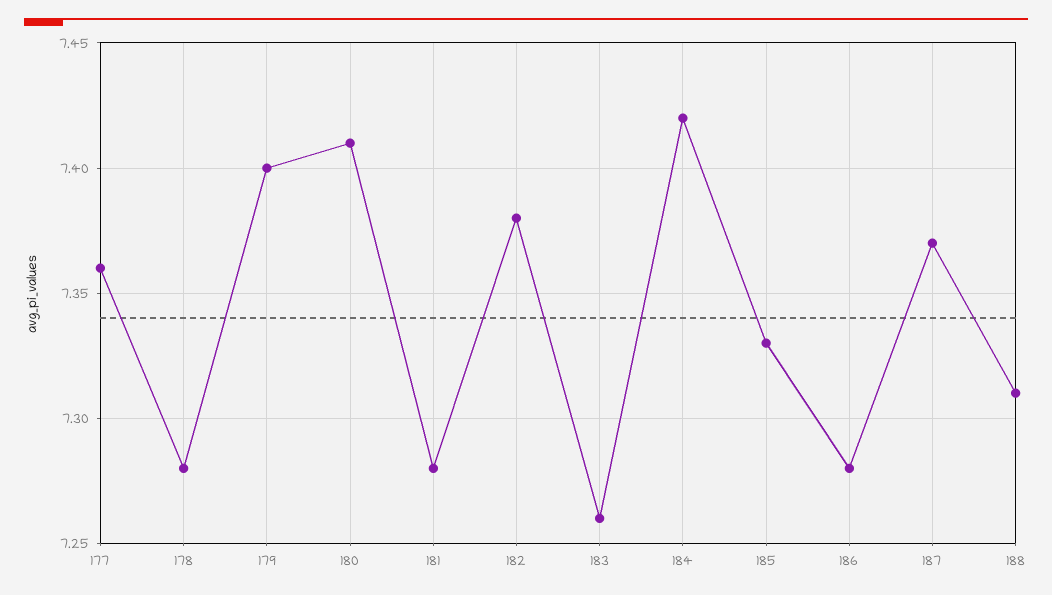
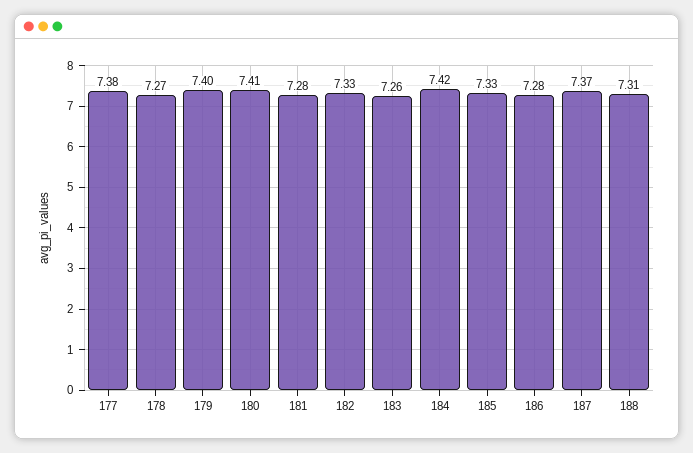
  {
-   "177": 7.36,
+   "177": 7.38,
-   "178": 7.28,
+   "178": 7.27,
    "179": 7.4,
    "180": 7.41,
    "181": 7.28,
-   "182": 7.38,
+   "182": 7.33,
    "183": 7.26,
    "184": 7.42,
    "185": 7.33,
    "186": 7.28,
    "187": 7.37,
    "188": 7.31
  }

